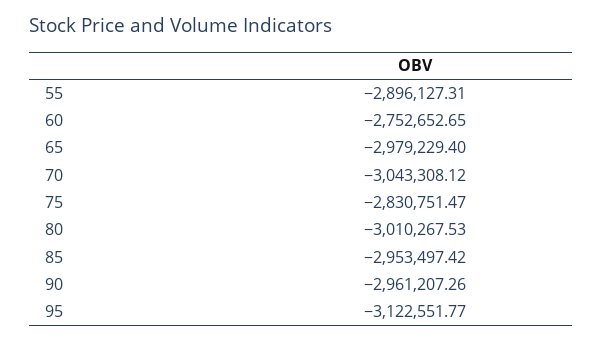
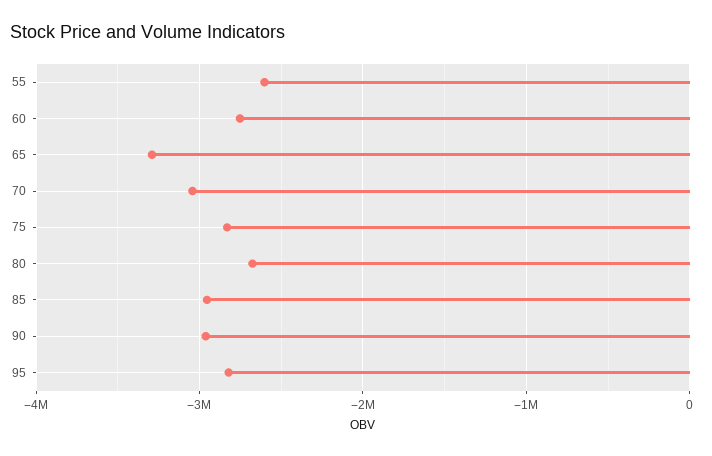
  {
-   "55": -2896127.31,
+   "55": -2600000,
    "60": -2752652.65,
-   "65": -2979229.4,
+   "65": -3300000,
    "70": -3043308.12,
    "75": -2830751.47,
-   "80": -3010267.53,
+   "80": -2700000,
    "85": -2953497.42,
    "90": -2961207.26,
-   "95": -3122551.77
+   "95": -2800000
  }

